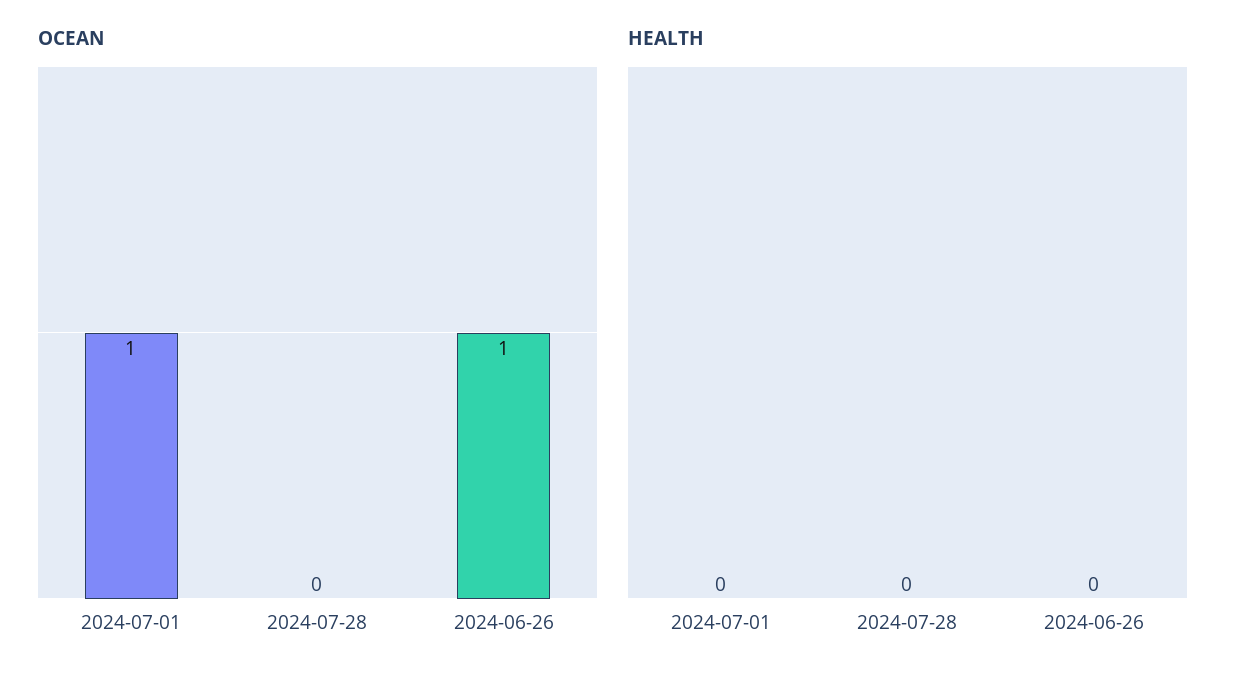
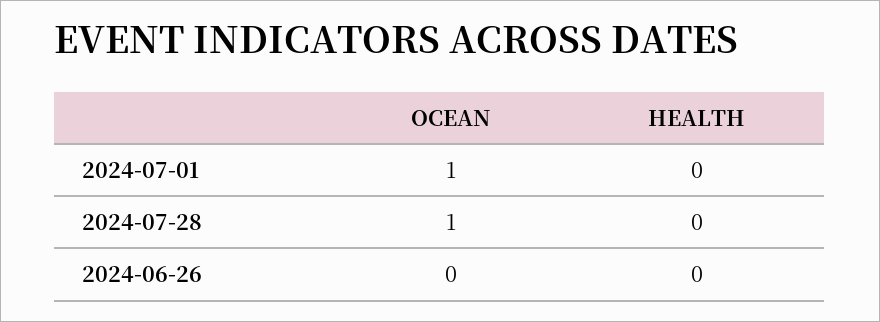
  {
    "OCEAN": {
      "2024-07-01": 1,
-     "2024-07-28": 0,
+     "2024-07-28": 1,
-     "2024-06-26": 1
+     "2024-06-26": 0
    },
    "HEALTH": {
      "2024-07-01": 0,
      "2024-07-28": 0,
      "2024-06-26": 0
    }
  }

